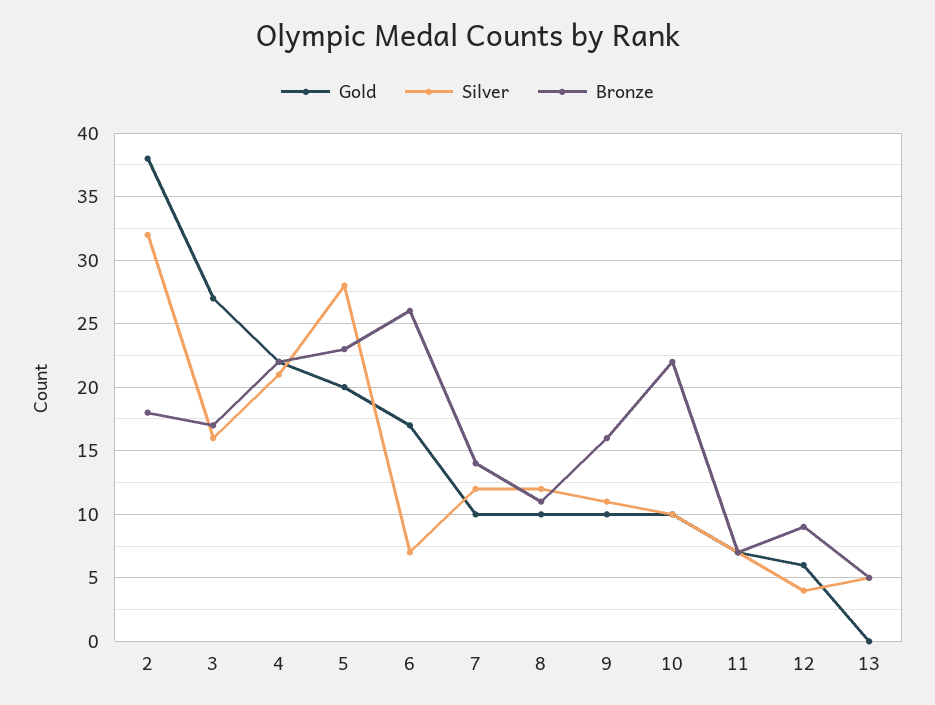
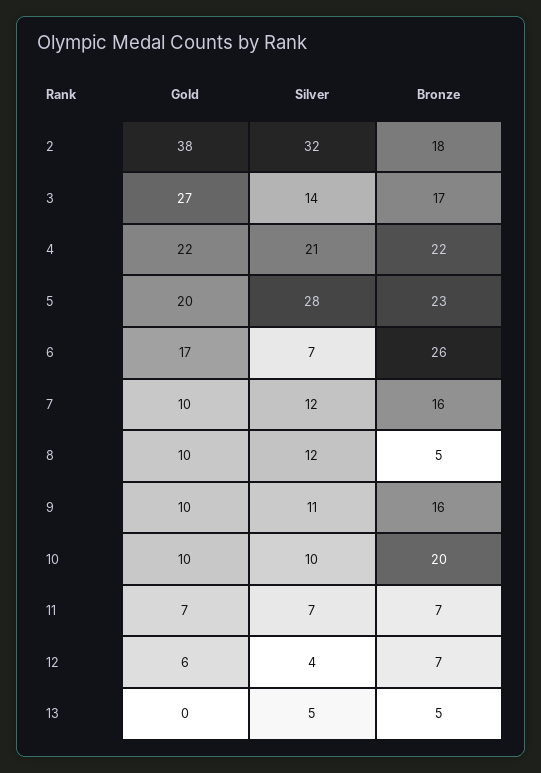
  {
    "Gold": {
      "2": 38,
      "3": 27,
      "4": 22,
      "5": 20,
      "6": 17,
      "7": 10,
      "8": 10,
      "9": 10,
      "10": 10,
      "11": 7,
      "12": 6,
      "13": 0
    },
    "Silver": {
      "2": 32,
-     "3": 16,
+     "3": 14,
      "4": 21,
      "5": 28,
      "6": 7,
      "7": 12,
      "8": 12,
      "9": 11,
      "10": 10,
      "11": 7,
      "12": 4,
      "13": 5
    },
    "Bronze": {
      "2": 18,
      "3": 17,
      "4": 22,
      "5": 23,
      "6": 26,
-     "7": 14,
+     "7": 16,
-     "8": 11,
+     "8": 5,
      "9": 16,
-     "10": 22,
+     "10": 20,
      "11": 7,
-     "12": 9,
+     "12": 7,
      "13": 5
    }
  }

